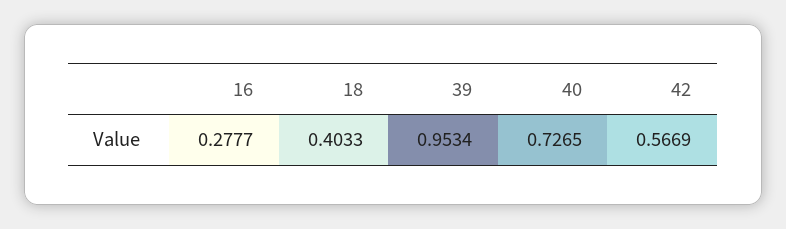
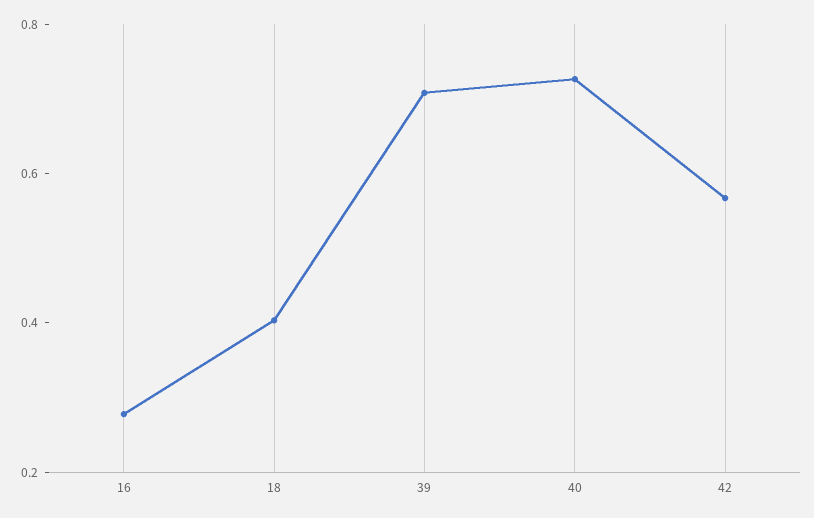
  {
    "16": 0.2777,
    "18": 0.4033,
-   "39": 0.9534,
+   "39": 0.7,
    "40": 0.7265,
    "42": 0.5669
  }

